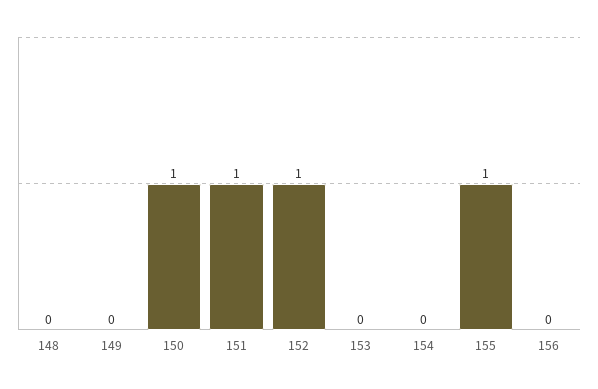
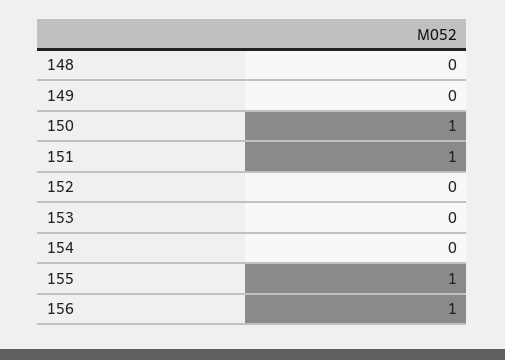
  {
    "148": 0,
    "149": 0,
    "150": 1,
    "151": 1,
-   "152": 1,
+   "152": 0,
    "153": 0,
    "154": 0,
    "155": 1,
-   "156": 0
+   "156": 1
  }

